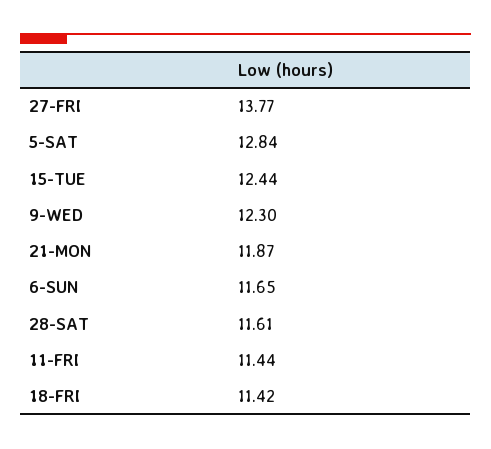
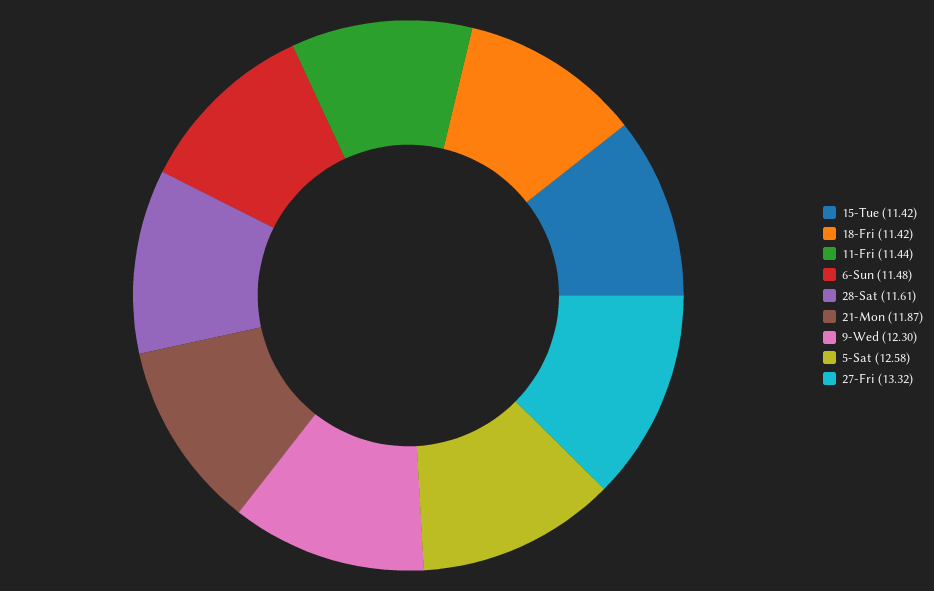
  {
-   "27-FRI": 13.77,
+   "27-FRI": 13.32,
-   "5-SAT": 12.84,
+   "5-SAT": 12.58,
-   "15-TUE": 12.44,
+   "15-TUE": 11.42,
    "9-WED": 12.3,
    "21-MON": 11.87,
-   "6-SUN": 11.65,
+   "6-SUN": 11.48,
    "28-SAT": 11.61,
    "11-FRI": 11.44,
    "18-FRI": 11.42
  }

